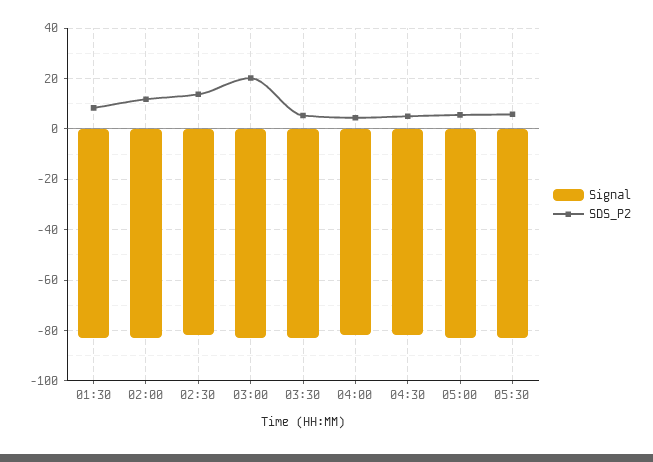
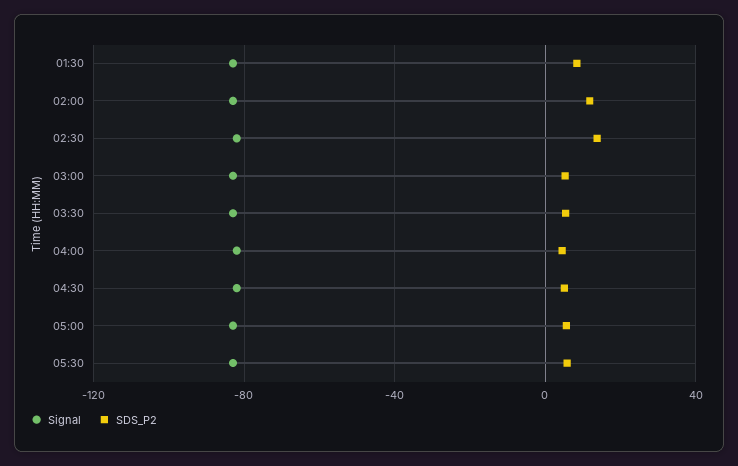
  {
    "Signal": {
      "01:30": -82.5,
      "02:00": -82.5,
      "02:30": -82.5,
      "03:00": -82.5,
      "03:30": -82.5,
      "04:00": -82.5,
      "04:30": -82.5,
      "05:00": -82.5,
      "05:30": -82.5
    },
    "SDS_P2": {
      "01:30": 7.5,
      "02:00": 12.5,
      "02:30": 15,
-     "03:00": 20,
+     "03:00": 5,
      "03:30": 5,
      "04:00": 5,
      "04:30": 5,
      "05:00": 5,
      "05:30": 5
    }
  }

